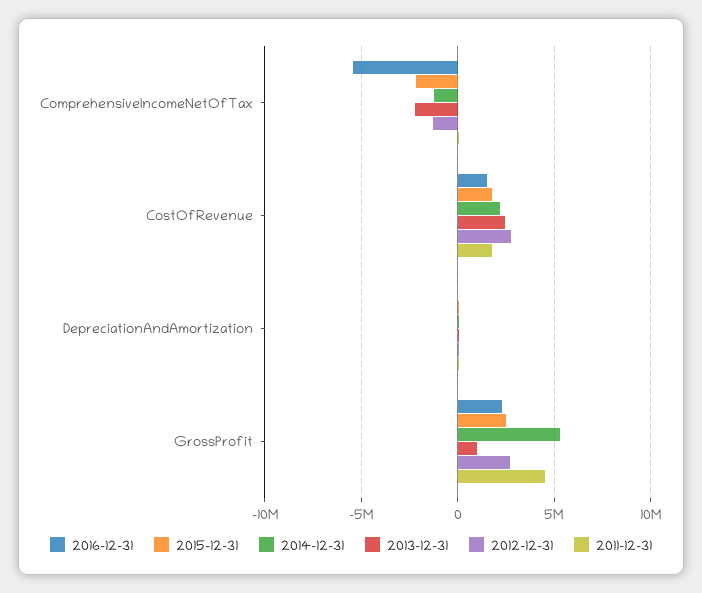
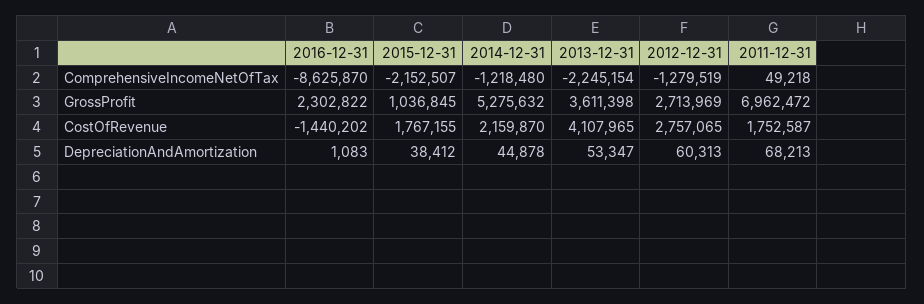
  {
    "2016-12-31": {
-     "ComprehensiveIncomeNetOfTax": -5500000,
+     "ComprehensiveIncomeNetOfTax": -8625870,
-     "CostOfRevenue": 1500000,
+     "CostOfRevenue": -1440202,
      "DepreciationAndAmortization": 1083,
      "GrossProfit": 2302822
    },
    "2015-12-31": {
      "ComprehensiveIncomeNetOfTax": -2152507,
      "CostOfRevenue": 1767155,
      "DepreciationAndAmortization": 38412,
-     "GrossProfit": 2500000
+     "GrossProfit": 1036845
    },
    "2014-12-31": {
      "ComprehensiveIncomeNetOfTax": -1218480,
      "CostOfRevenue": 2159870,
      "DepreciationAndAmortization": 44878,
      "GrossProfit": 5275632
    },
    "2013-12-31": {
      "ComprehensiveIncomeNetOfTax": -2245154,
-     "CostOfRevenue": 2500000,
+     "CostOfRevenue": 4107965,
      "DepreciationAndAmortization": 53347,
-     "GrossProfit": 1000000
+     "GrossProfit": 3611398
    },
    "2012-12-31": {
      "ComprehensiveIncomeNetOfTax": -1279519,
      "CostOfRevenue": 2757065,
      "DepreciationAndAmortization": 60313,
      "GrossProfit": 2713969
    },
    "2011-12-31": {
      "ComprehensiveIncomeNetOfTax": 49218,
      "CostOfRevenue": 1752587,
      "DepreciationAndAmortization": 68213,
-     "GrossProfit": 4500000
+     "GrossProfit": 6962472
    }
  }

